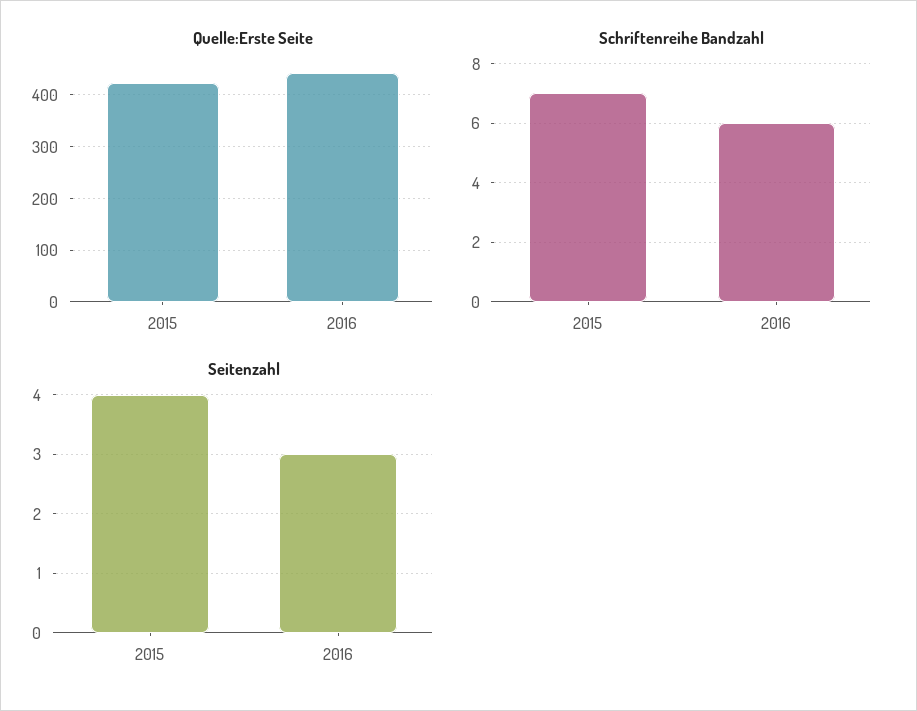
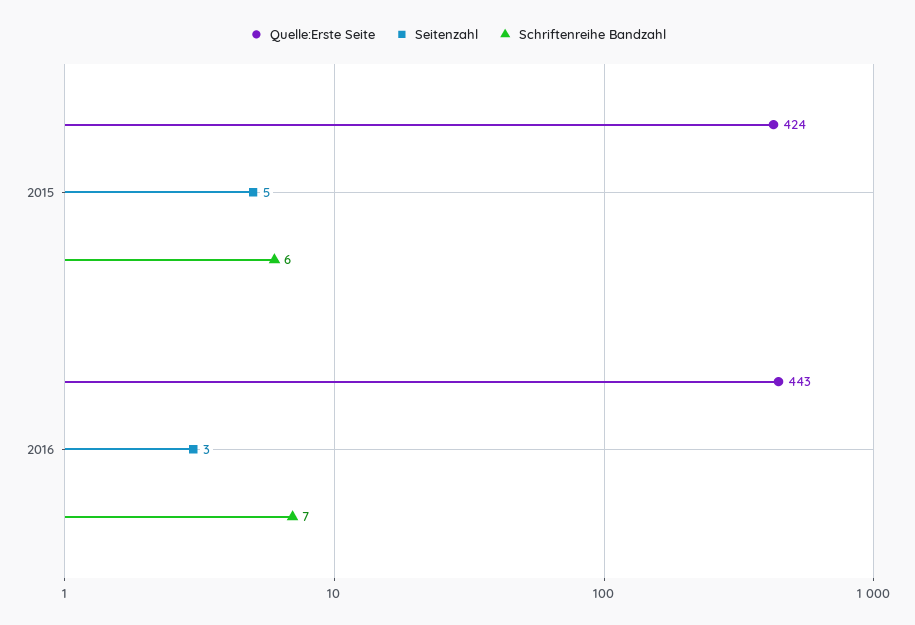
  {
    "Quelle:Erste Seite": {
      "2015": 424,
      "2016": 443
    },
    "Schriftenreihe Bandzahl": {
-     "2015": 7,
+     "2015": 6,
-     "2016": 6
+     "2016": 7
    },
    "Seitenzahl": {
-     "2015": 4,
+     "2015": 5,
      "2016": 3
    }
  }

